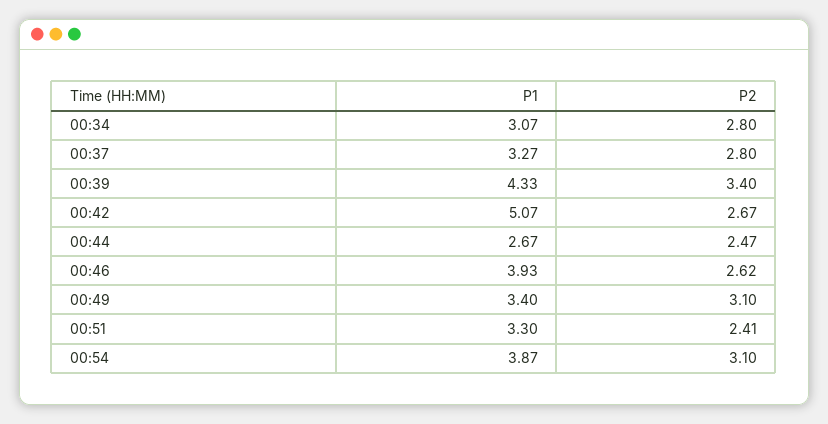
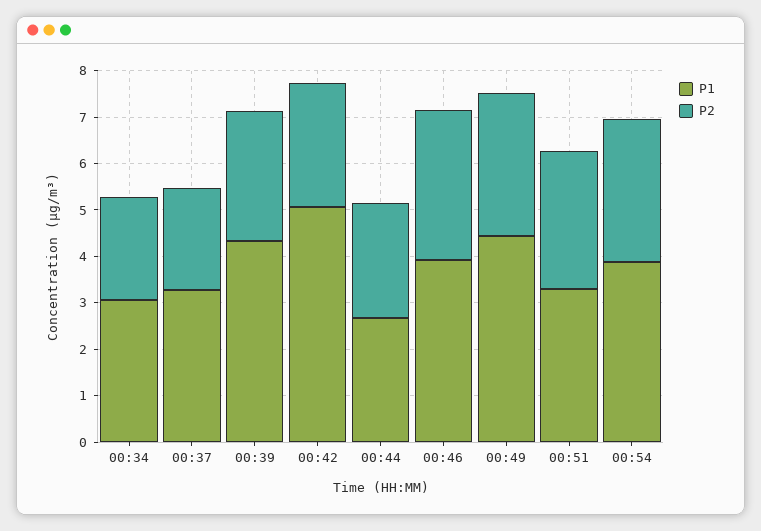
  {
    "P1": {
      "00:34": 3.07,
      "00:37": 3.27,
      "00:39": 4.33,
      "00:42": 5.07,
      "00:44": 2.67,
      "00:46": 3.93,
-     "00:49": 3.4,
+     "00:49": 4.4,
      "00:51": 3.3,
      "00:54": 3.87
    },
    "P2": {
-     "00:34": 2.8,
+     "00:34": 2.2,
-     "00:37": 2.8,
+     "00:37": 2.2,
-     "00:39": 3.4,
+     "00:39": 2.8,
      "00:42": 2.67,
      "00:44": 2.47,
-     "00:46": 2.62,
+     "00:46": 3.2,
      "00:49": 3.1,
-     "00:51": 2.41,
+     "00:51": 3,
      "00:54": 3.1
    }
  }

